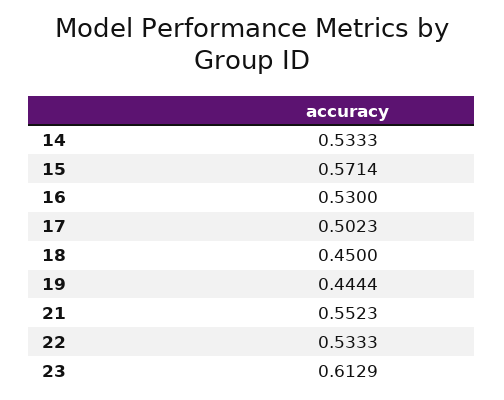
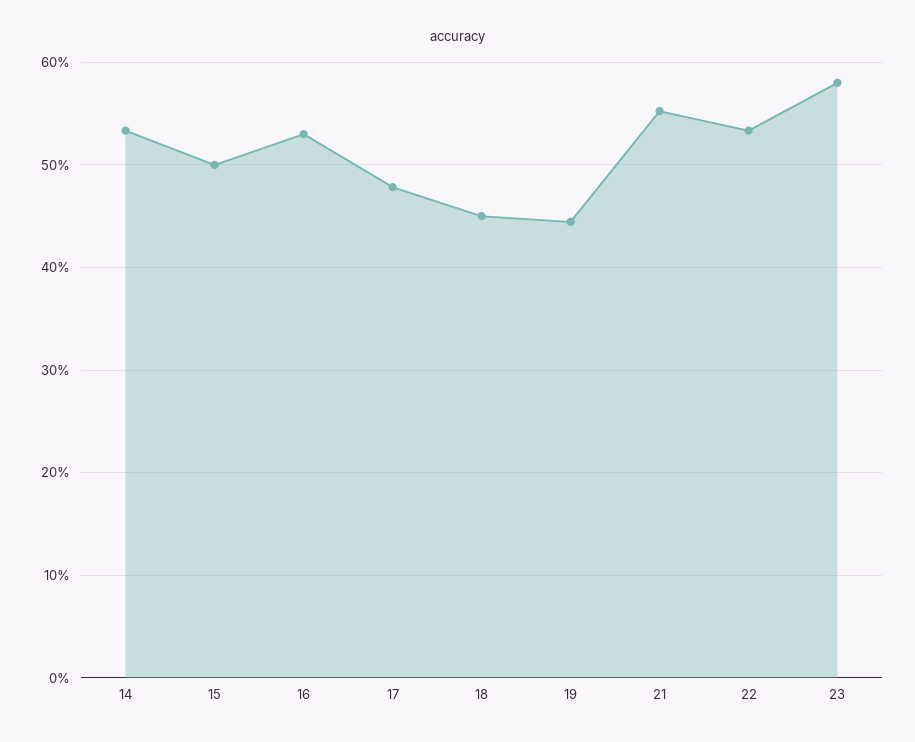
  {
    "14": 0.5333,
-   "15": 0.5714,
+   "15": 0.5,
    "16": 0.53,
-   "17": 0.5023,
+   "17": 0.48,
    "18": 0.45,
    "19": 0.4444,
    "21": 0.5523,
    "22": 0.5333,
-   "23": 0.6129
+   "23": 0.58
  }

